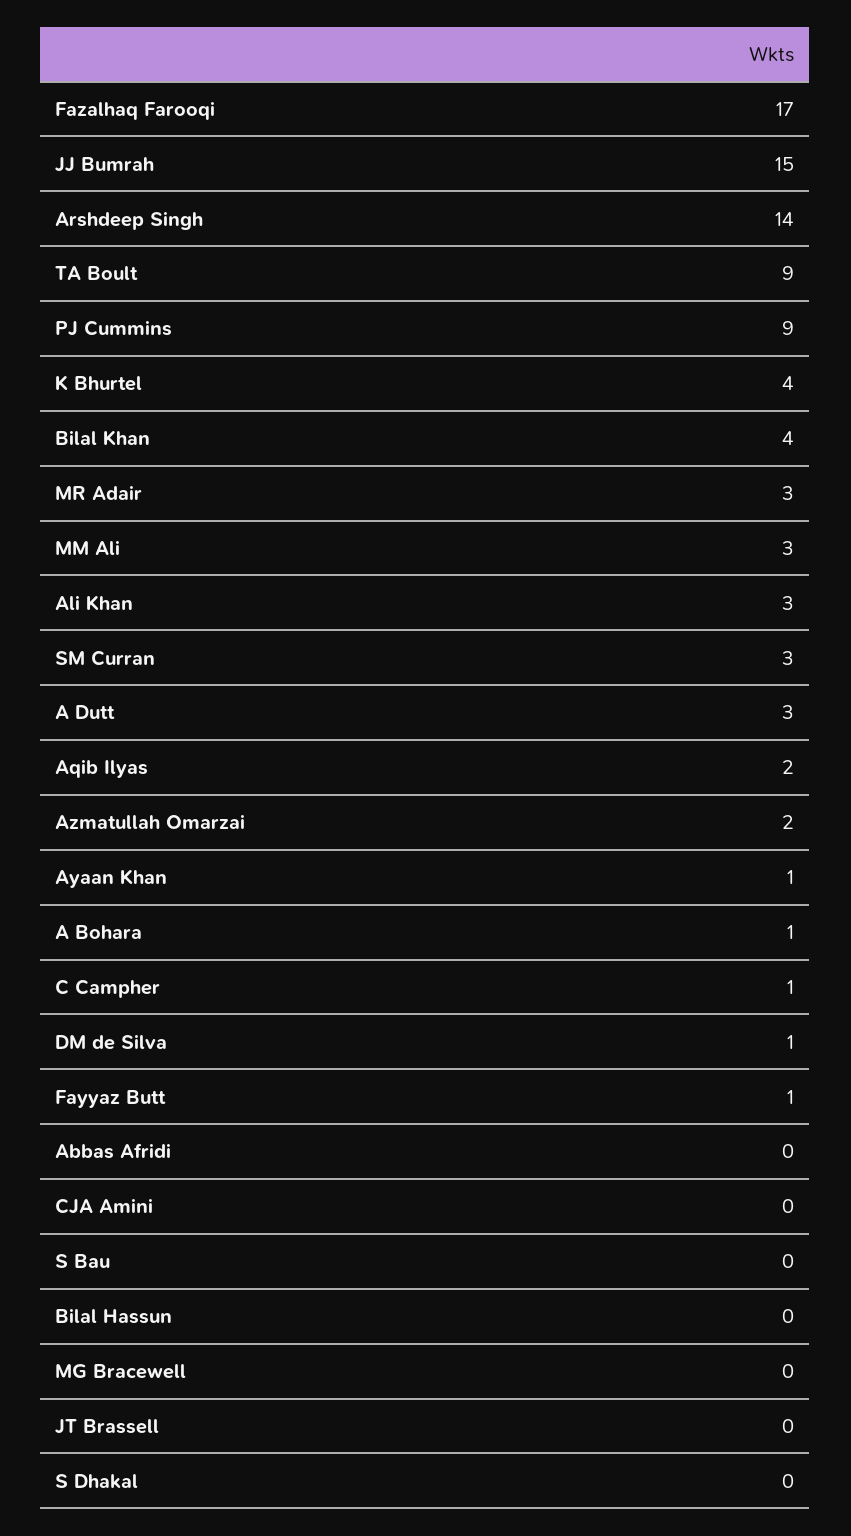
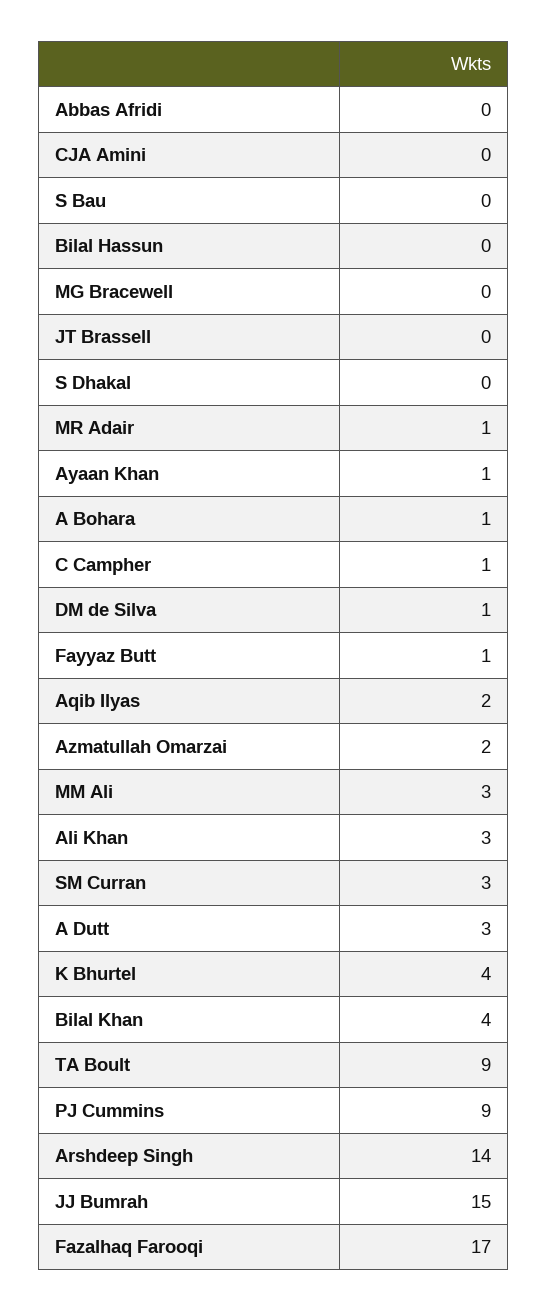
  {
    "Fazalhaq Farooqi": 17,
    "JJ Bumrah": 15,
    "Arshdeep Singh": 14,
    "TA Boult": 9,
    "PJ Cummins": 9,
    "K Bhurtel": 4,
    "Bilal Khan": 4,
-   "MR Adair": 3,
+   "MR Adair": 1,
    "MM Ali": 3,
    "Ali Khan": 3,
    "SM Curran": 3,
    "A Dutt": 3,
    "Aqib Ilyas": 2,
    "Azmatullah Omarzai": 2,
    "Ayaan Khan": 1,
    "A Bohara": 1,
    "C Campher": 1,
    "DM de Silva": 1,
    "Fayyaz Butt": 1,
    "Abbas Afridi": 0,
    "CJA Amini": 0,
    "S Bau": 0,
    "Bilal Hassun": 0,
    "MG Bracewell": 0,
    "JT Brassell": 0,
    "S Dhakal": 0
  }

